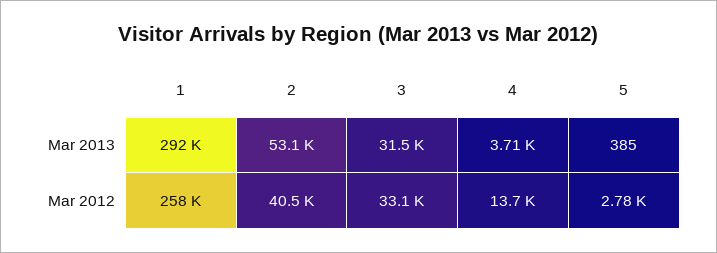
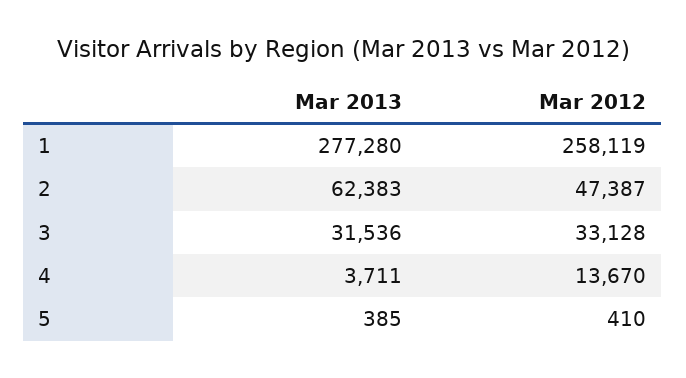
  {
    "1": {
-     "Mar 2013": 292000,
+     "Mar 2013": 277280,
      "Mar 2012": 258119
    },
    "2": {
-     "Mar 2013": 53100,
+     "Mar 2013": 62383,
-     "Mar 2012": 40500
+     "Mar 2012": 47387
    },
    "3": {
      "Mar 2013": 31536,
      "Mar 2012": 33128
    },
    "4": {
      "Mar 2013": 3711,
      "Mar 2012": 13670
    },
    "5": {
      "Mar 2013": 385,
-     "Mar 2012": 2780
+     "Mar 2012": 410
    }
  }

